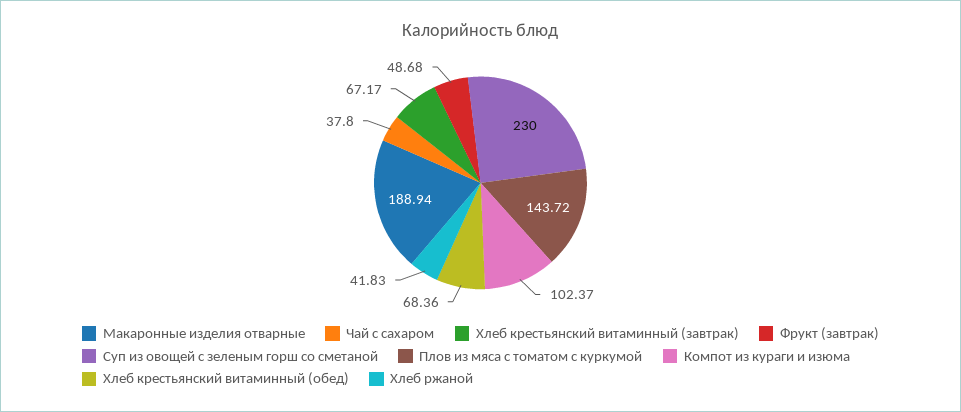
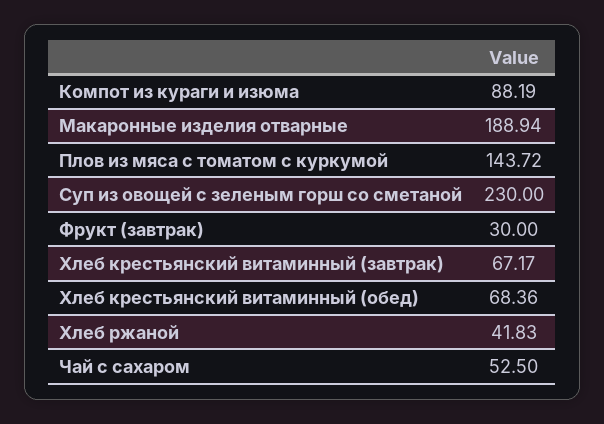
  {
    "Макаронные изделия отварные": 188.94,
-   "Чай с сахаром": 37.8,
+   "Чай с сахаром": 52.5,
    "Хлеб крестьянский витаминный (завтрак)": 67.17,
-   "Фрукт (завтрак)": 48.68,
+   "Фрукт (завтрак)": 30,
    "Суп из овощей с зеленым горш со сметаной": 230,
    "Плов из мяса с томатом с куркумой": 143.72,
-   "Компот из кураги и изюма": 102.37,
+   "Компот из кураги и изюма": 88.19,
    "Хлеб крестьянский витаминный (обед)": 68.36,
    "Хлеб ржаной": 41.83
  }

